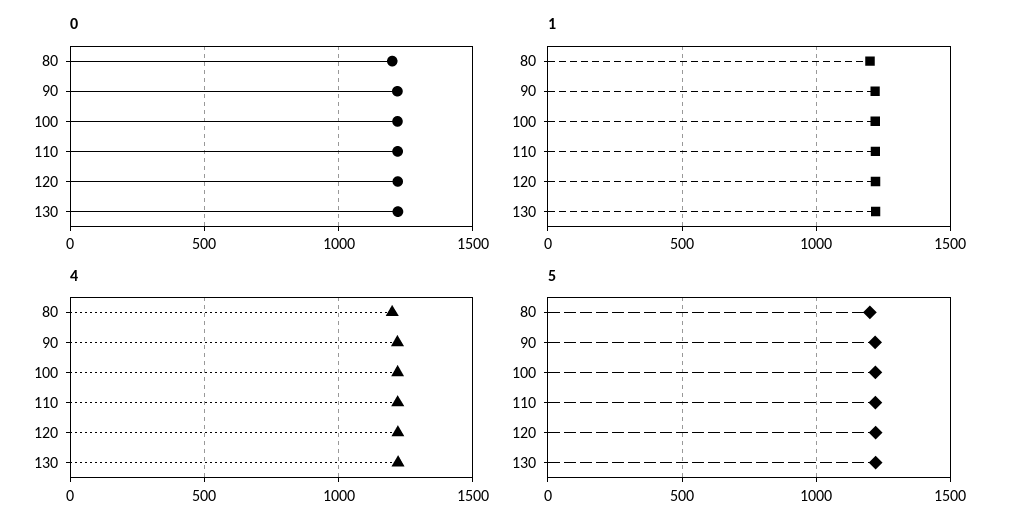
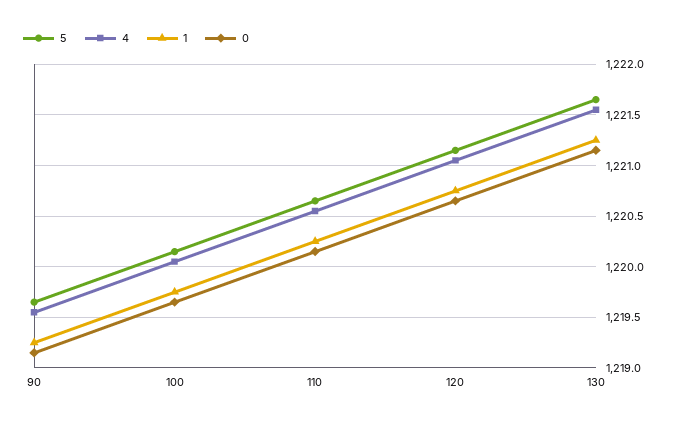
  {
    "0": {
-     "80": 1200,
      "90": 1219.2,
      "100": 1219.7,
      "110": 1220.2,
      "120": 1220.7,
      "130": 1221.2
    },
    "1": {
-     "80": 1200,
      "90": 1219.3,
      "100": 1219.8,
      "110": 1220.3,
      "120": 1220.8,
      "130": 1221.3
    },
    "4": {
-     "80": 1200,
      "90": 1219.6,
      "100": 1220.1,
      "110": 1220.6,
      "120": 1221.1,
      "130": 1221.6
    },
    "5": {
-     "80": 1200,
      "90": 1219.7,
      "100": 1220.2,
      "110": 1220.7,
      "120": 1221.2,
      "130": 1221.7
    }
  }

